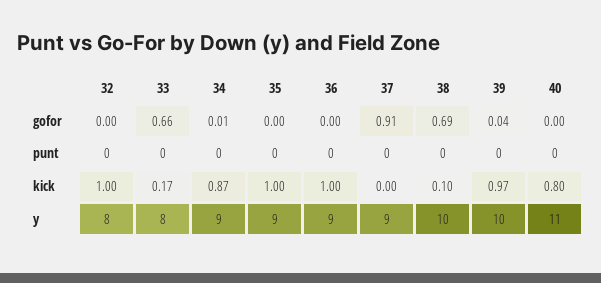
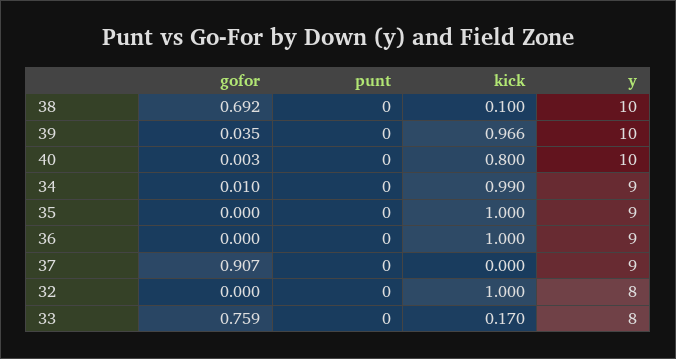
  {
    "32": {
      "gofor": 0,
      "punt": 0,
      "kick": 1,
      "y": 8
    },
    "33": {
-     "gofor": 0.66,
+     "gofor": 0.759,
      "punt": 0,
      "kick": 0.17,
      "y": 8
    },
    "34": {
      "gofor": 0.01,
      "punt": 0,
-     "kick": 0.87,
+     "kick": 0.99,
      "y": 9
    },
    "35": {
      "gofor": 0,
      "punt": 0,
      "kick": 1,
      "y": 9
    },
    "36": {
      "gofor": 0,
      "punt": 0,
      "kick": 1,
      "y": 9
    },
    "37": {
      "gofor": 0.907,
      "punt": 0,
      "kick": 0,
      "y": 9
    },
    "38": {
      "gofor": 0.692,
      "punt": 0,
      "kick": 0.1,
      "y": 10
    },
    "39": {
      "gofor": 0.035,
      "punt": 0,
      "kick": 0.966,
      "y": 10
    },
    "40": {
      "gofor": 0.003,
      "punt": 0,
      "kick": 0.8,
-     "y": 11
+     "y": 10
    }
  }

